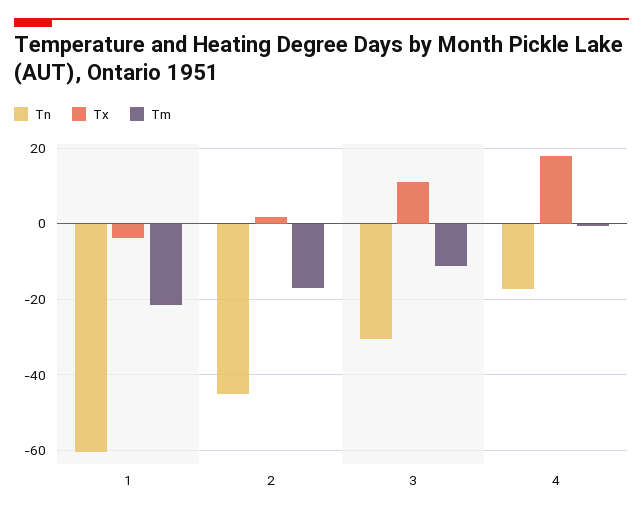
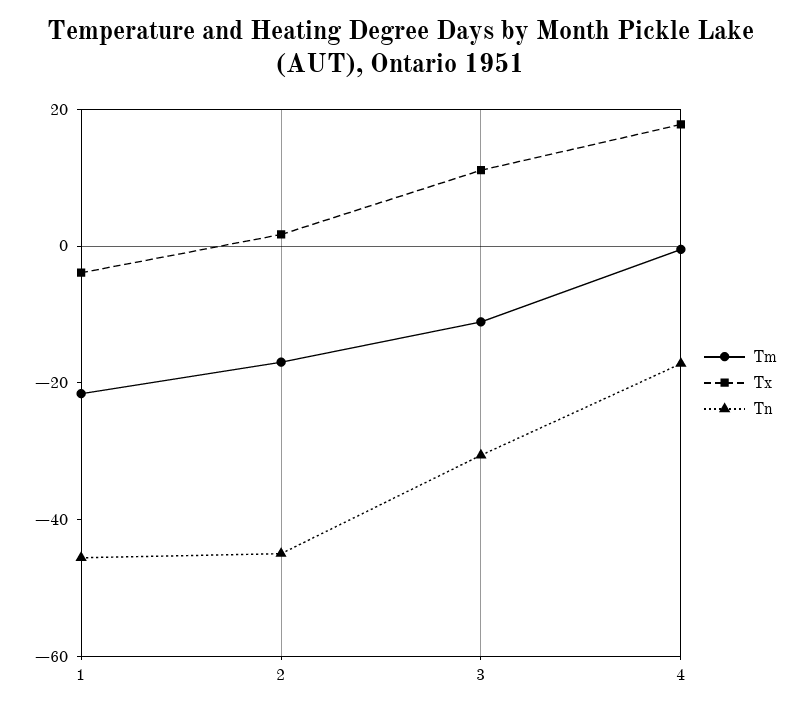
  {
    "Tn": {
-     "1": -60,
+     "1": -45,
      "2": -46,
      "3": -30,
      "4": -18
    },
    "Tx": {
      "1": -4,
      "2": 2,
      "3": 12,
      "4": 18
    },
    "Tm": {
      "1": -22,
      "2": -18,
      "3": -12,
      "4": 0
    }
  }

